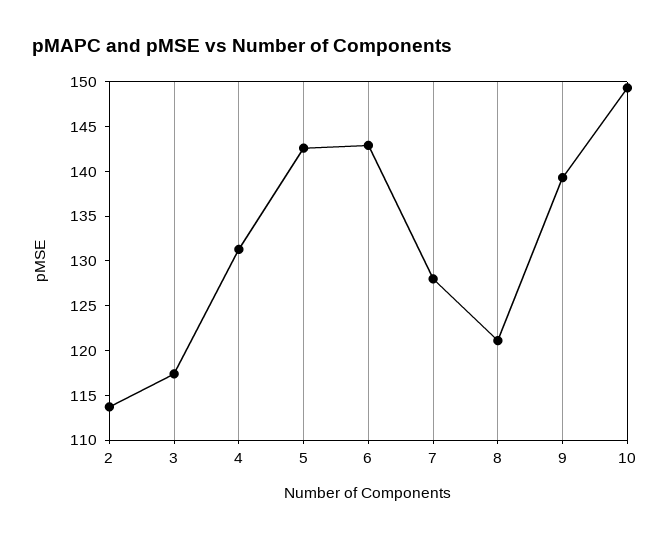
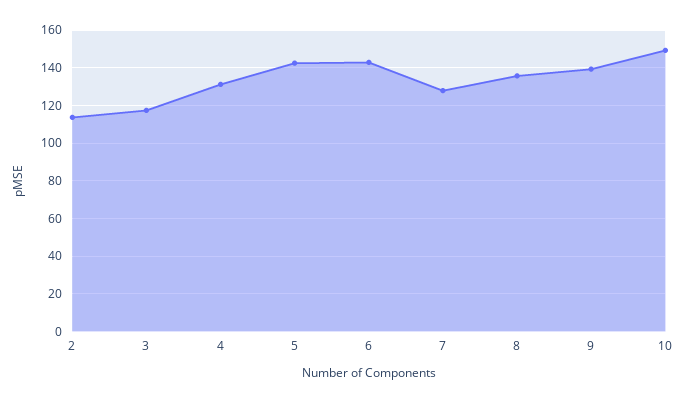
  {
    "2": 114,
    "3": 117,
    "4": 131,
    "5": 143,
    "6": 143,
    "7": 128,
-   "8": 121,
+   "8": 135,
    "9": 139,
    "10": 149
  }

